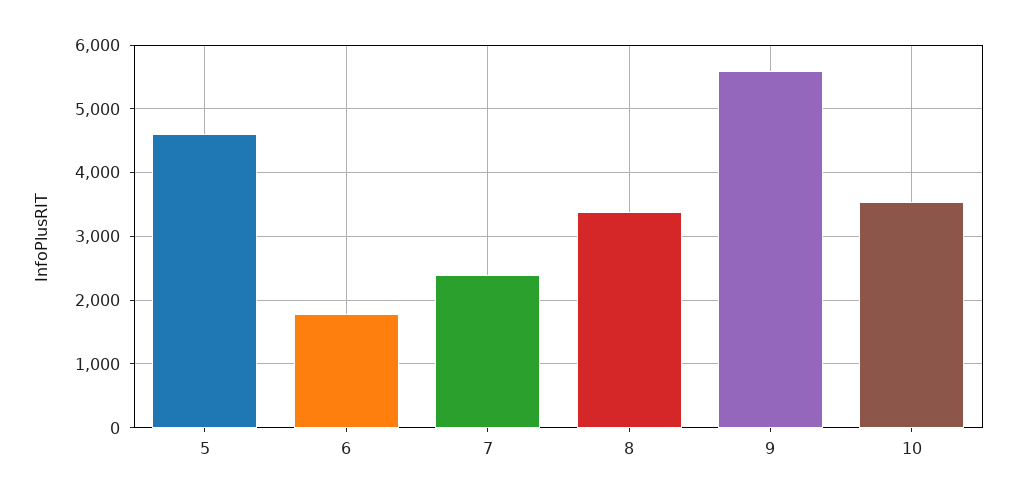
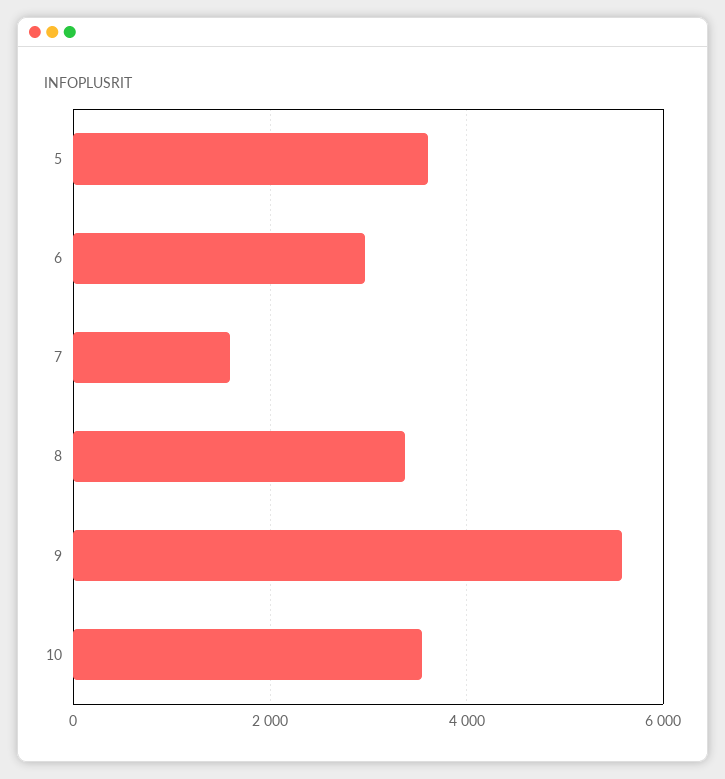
  {
-   "5": 4600,
+   "5": 3600,
-   "6": 1800,
+   "6": 3000,
-   "7": 2400,
+   "7": 1600,
    "8": 3400,
    "9": 5600,
    "10": 3500
  }

